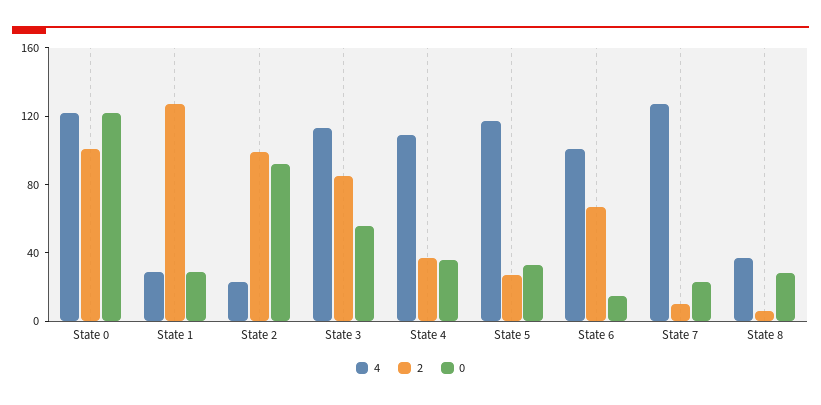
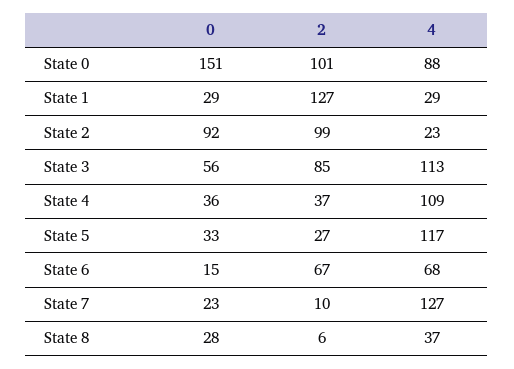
  {
    "4": {
-     "State 0": 120,
+     "State 0": 88,
      "State 1": 29,
      "State 2": 23,
      "State 3": 113,
      "State 4": 109,
      "State 5": 117,
-     "State 6": 100,
+     "State 6": 68,
      "State 7": 127,
      "State 8": 37
    },
    "2": {
      "State 0": 101,
      "State 1": 127,
      "State 2": 99,
      "State 3": 85,
      "State 4": 37,
      "State 5": 27,
      "State 6": 67,
      "State 7": 10,
      "State 8": 6
    },
    "0": {
-     "State 0": 120,
+     "State 0": 151,
      "State 1": 29,
      "State 2": 92,
      "State 3": 56,
      "State 4": 36,
      "State 5": 33,
      "State 6": 15,
      "State 7": 23,
      "State 8": 28
    }
  }

